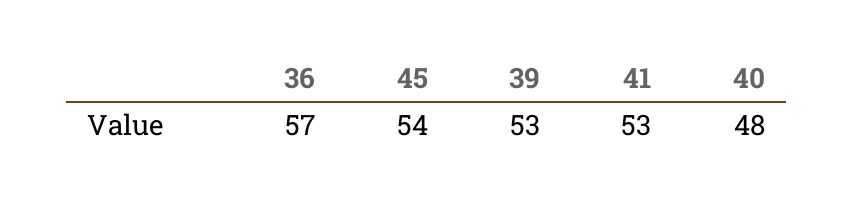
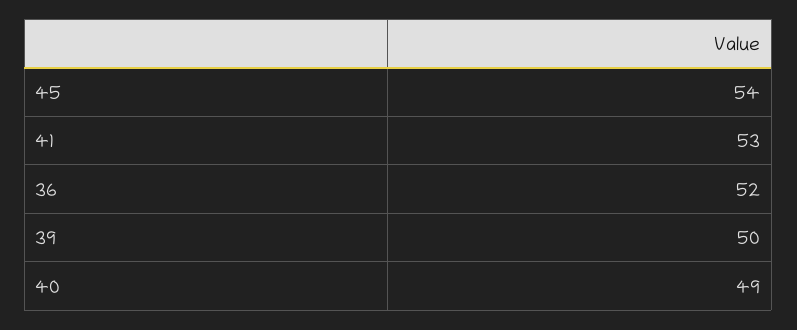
  {
-   "36": 57,
+   "36": 52,
    "45": 54,
-   "39": 53,
+   "39": 50,
    "41": 53,
-   "40": 48
+   "40": 49
  }

